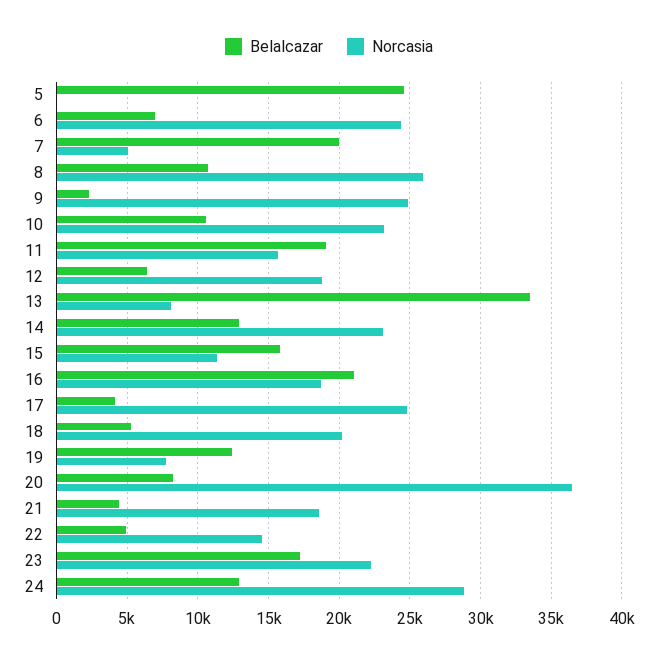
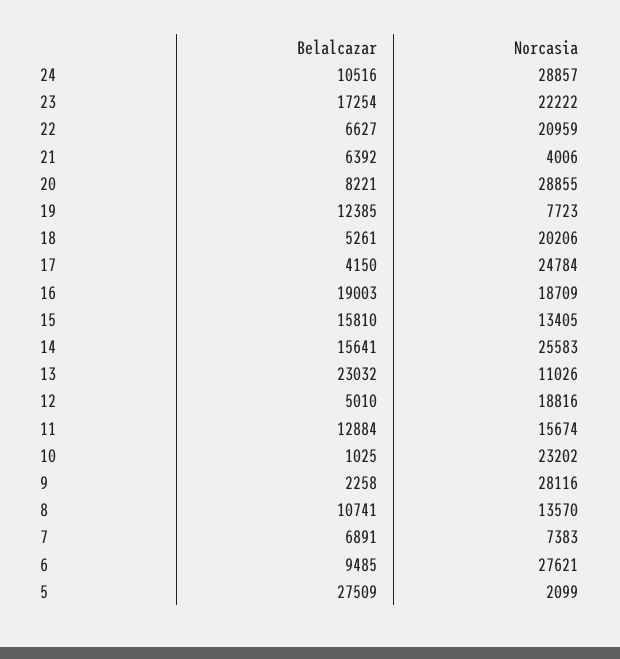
  {
    "Belalcazar": {
-     "5": 24500,
+     "5": 27509,
-     "6": 7000,
+     "6": 9485,
-     "7": 20000,
+     "7": 6891,
      "8": 10741,
      "9": 2258,
-     "10": 10500,
+     "10": 1025,
-     "11": 19000,
+     "11": 12884,
-     "12": 6500,
+     "12": 5010,
-     "13": 33500,
+     "13": 23032,
-     "14": 13000,
+     "14": 15641,
      "15": 15810,
-     "16": 21000,
+     "16": 19003,
      "17": 4150,
      "18": 5261,
      "19": 12385,
      "20": 8221,
-     "21": 4500,
+     "21": 6392,
-     "22": 5000,
+     "22": 6627,
      "23": 17254,
-     "24": 13000
+     "24": 10516
    },
    "Norcasia": {
-     "5": 0,
+     "5": 2099,
-     "6": 24500,
+     "6": 27621,
-     "7": 5000,
+     "7": 7383,
-     "8": 26000,
+     "8": 13570,
-     "9": 25000,
+     "9": 28116,
      "10": 23202,
      "11": 15674,
      "12": 18816,
-     "13": 8000,
+     "13": 11026,
-     "14": 23000,
+     "14": 25583,
-     "15": 11500,
+     "15": 13405,
      "16": 18709,
      "17": 24784,
      "18": 20206,
      "19": 7723,
-     "20": 36500,
+     "20": 28855,
-     "21": 18500,
+     "21": 4006,
-     "22": 14500,
+     "22": 20959,
      "23": 22222,
      "24": 28857
    }
  }

